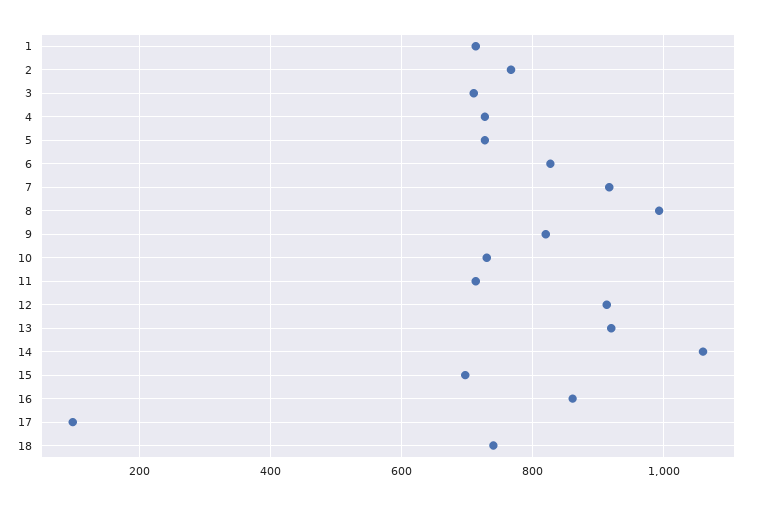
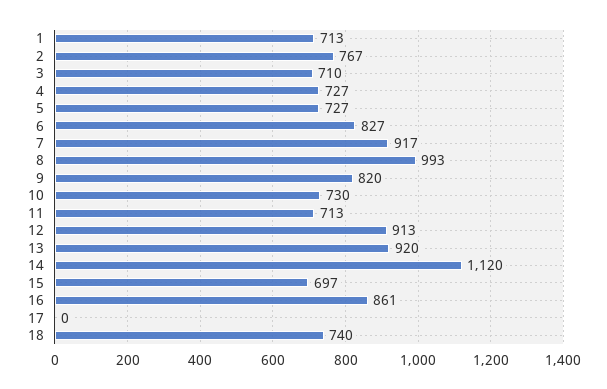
  {
    "1": 713,
    "2": 767,
    "3": 710,
    "4": 727,
    "5": 727,
    "6": 827,
    "7": 917,
    "8": 993,
    "9": 820,
    "10": 730,
    "11": 713,
    "12": 913,
    "13": 920,
-   "14": 1060,
+   "14": 1120,
    "15": 697,
    "16": 861,
-   "17": 100,
+   "17": 0,
    "18": 740
  }

